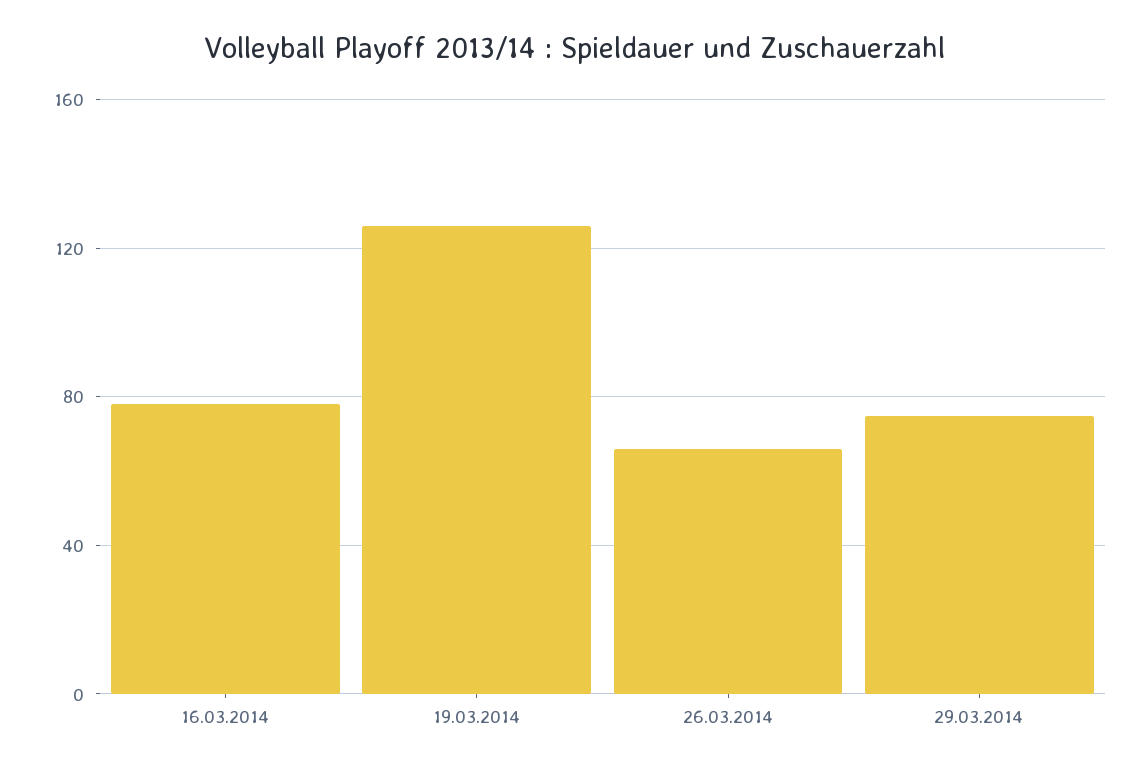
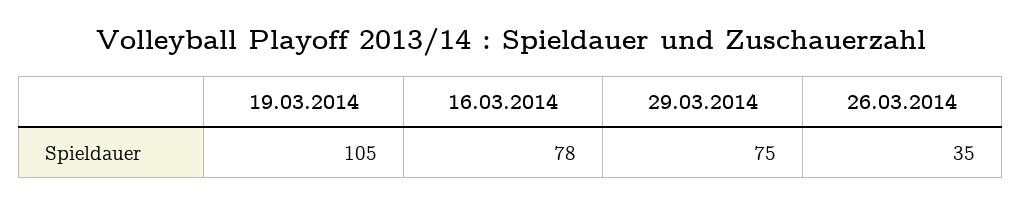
  {
    "16.03.2014": 78,
-   "19.03.2014": 125,
+   "19.03.2014": 105,
-   "26.03.2014": 65,
+   "26.03.2014": 35,
    "29.03.2014": 75
  }

